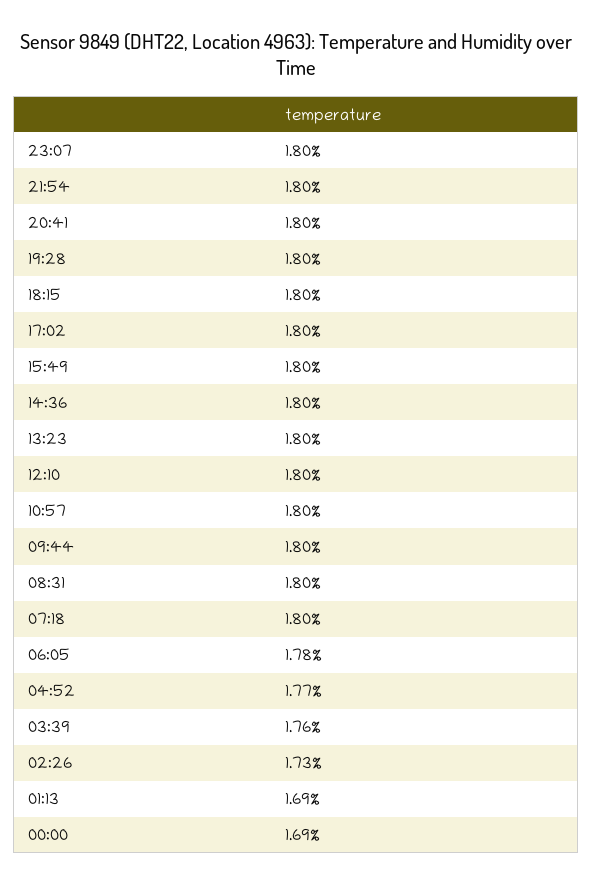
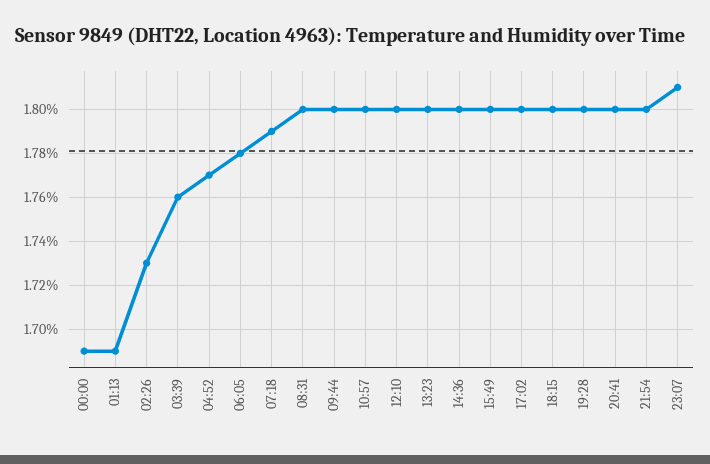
  {
-   "23:07": 1.8,
+   "23:07": 1.81,
    "21:54": 1.8,
    "20:41": 1.8,
    "19:28": 1.8,
    "18:15": 1.8,
    "17:02": 1.8,
    "15:49": 1.8,
    "14:36": 1.8,
    "13:23": 1.8,
    "12:10": 1.8,
    "10:57": 1.8,
    "09:44": 1.8,
    "08:31": 1.8,
-   "07:18": 1.8,
+   "07:18": 1.79,
    "06:05": 1.78,
    "04:52": 1.77,
    "03:39": 1.76,
    "02:26": 1.73,
    "01:13": 1.69,
    "00:00": 1.69
  }

